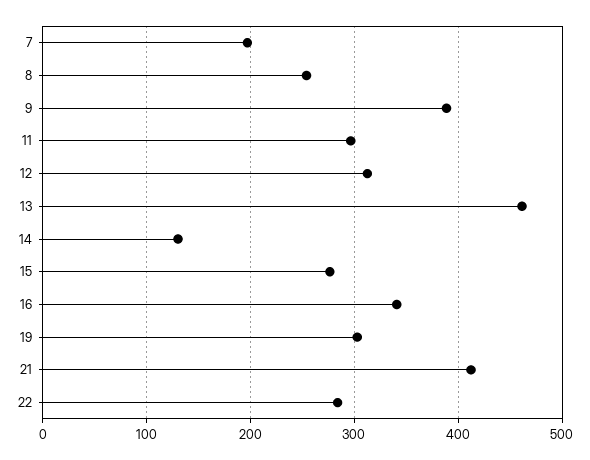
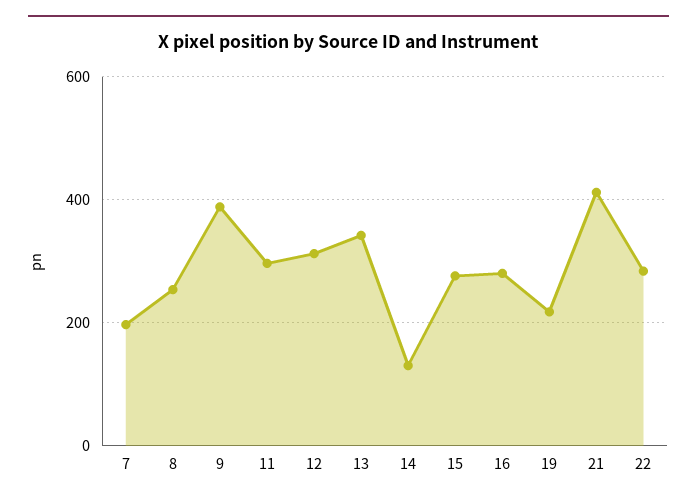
  {
    "7": 200,
    "8": 250,
    "9": 390,
    "11": 300,
    "12": 310,
-   "13": 460,
+   "13": 340,
    "14": 130,
    "15": 280,
-   "16": 340,
+   "16": 280,
-   "19": 300,
+   "19": 220,
    "21": 410,
    "22": 280
  }

